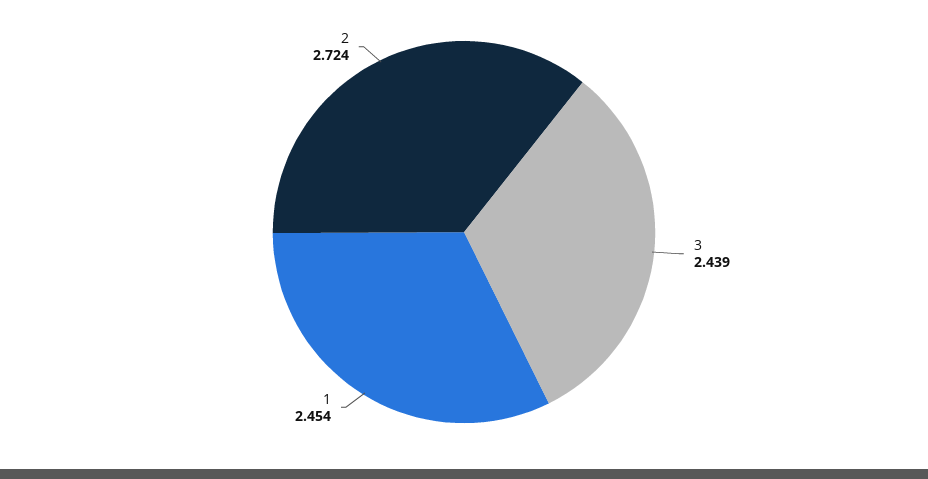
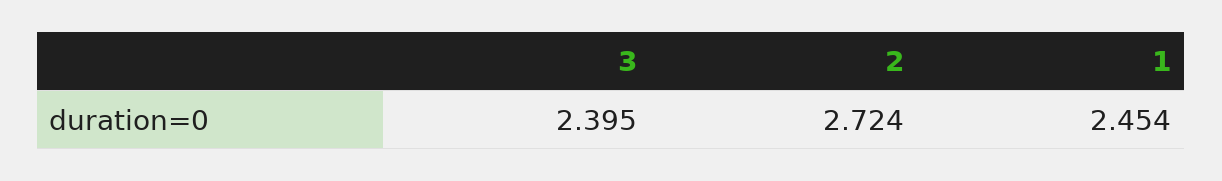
  {
-   "3": 2.439,
+   "3": 2.395,
    "1": 2.454,
    "2": 2.724
  }

